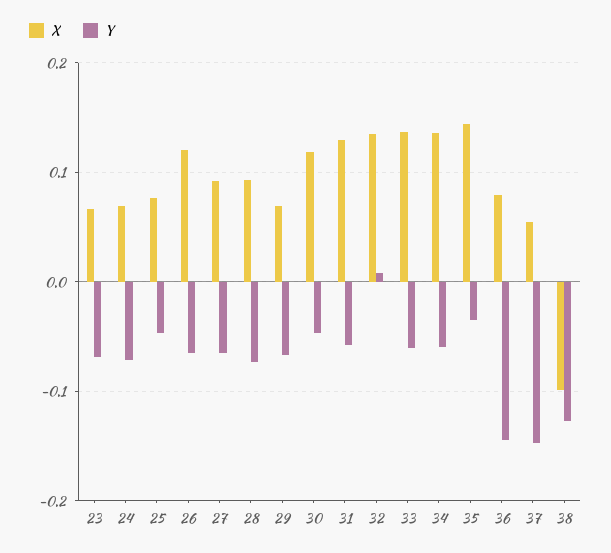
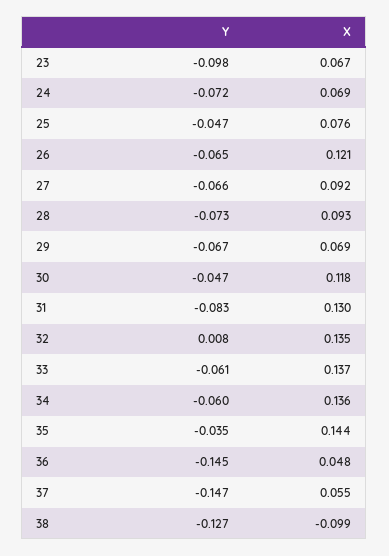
  {
    "X": {
      "23": 0.067,
      "24": 0.069,
      "25": 0.076,
      "26": 0.121,
      "27": 0.092,
      "28": 0.093,
      "29": 0.069,
      "30": 0.118,
      "31": 0.13,
      "32": 0.135,
      "33": 0.137,
      "34": 0.136,
      "35": 0.144,
-     "36": 0.08,
+     "36": 0.048,
      "37": 0.055,
      "38": -0.099
    },
    "Y": {
-     "23": -0.07,
+     "23": -0.098,
      "24": -0.072,
      "25": -0.047,
      "26": -0.065,
      "27": -0.066,
      "28": -0.073,
      "29": -0.067,
      "30": -0.047,
-     "31": -0.06,
+     "31": -0.083,
      "32": 0.008,
      "33": -0.061,
      "34": -0.06,
      "35": -0.035,
      "36": -0.145,
      "37": -0.147,
      "38": -0.127
    }
  }

